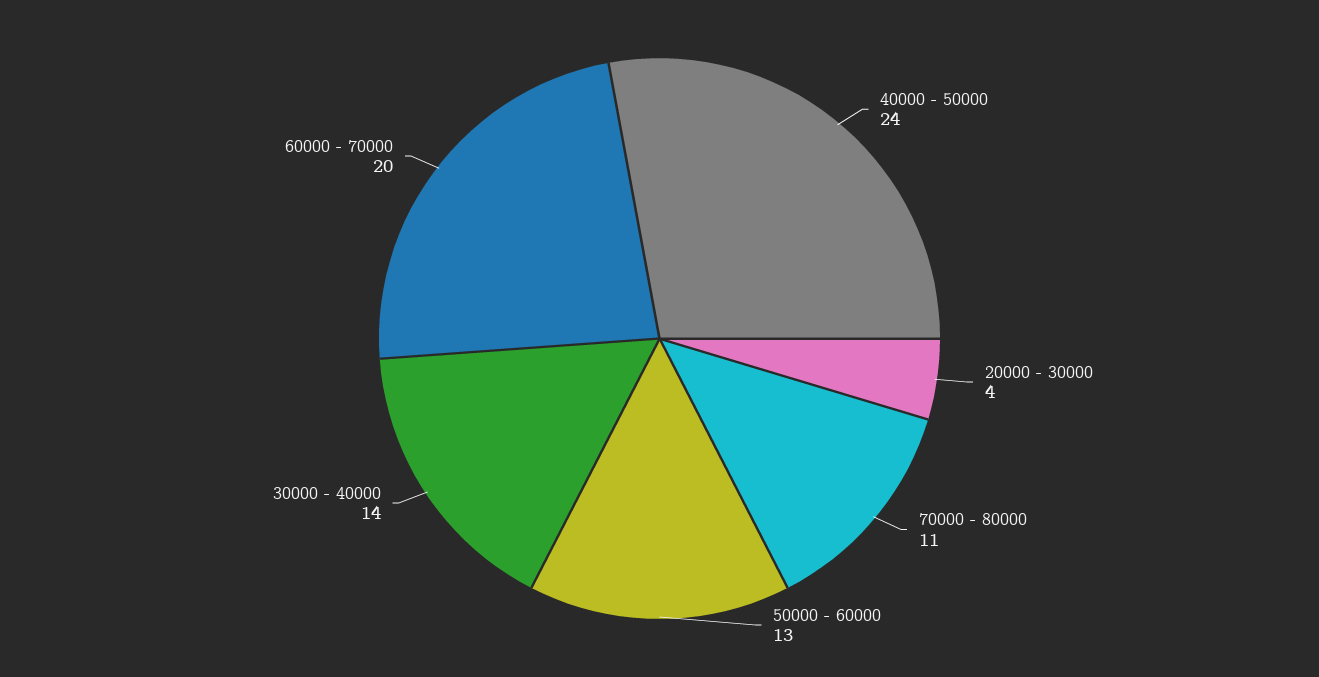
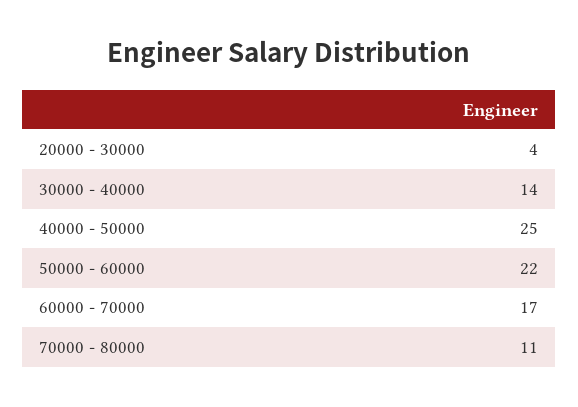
  {
-   "40000 - 50000": 24,
+   "40000 - 50000": 25,
    "20000 - 30000": 4,
    "70000 - 80000": 11,
-   "50000 - 60000": 13,
+   "50000 - 60000": 22,
    "30000 - 40000": 14,
-   "60000 - 70000": 20
+   "60000 - 70000": 17
  }

